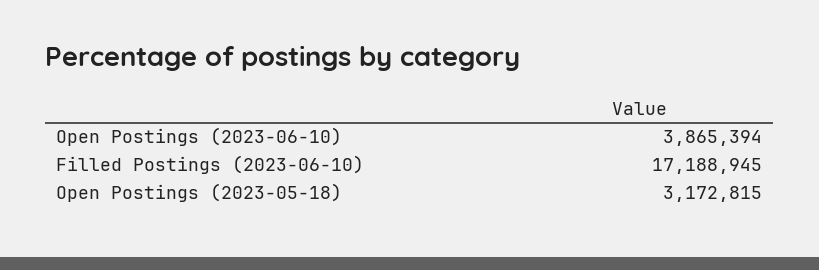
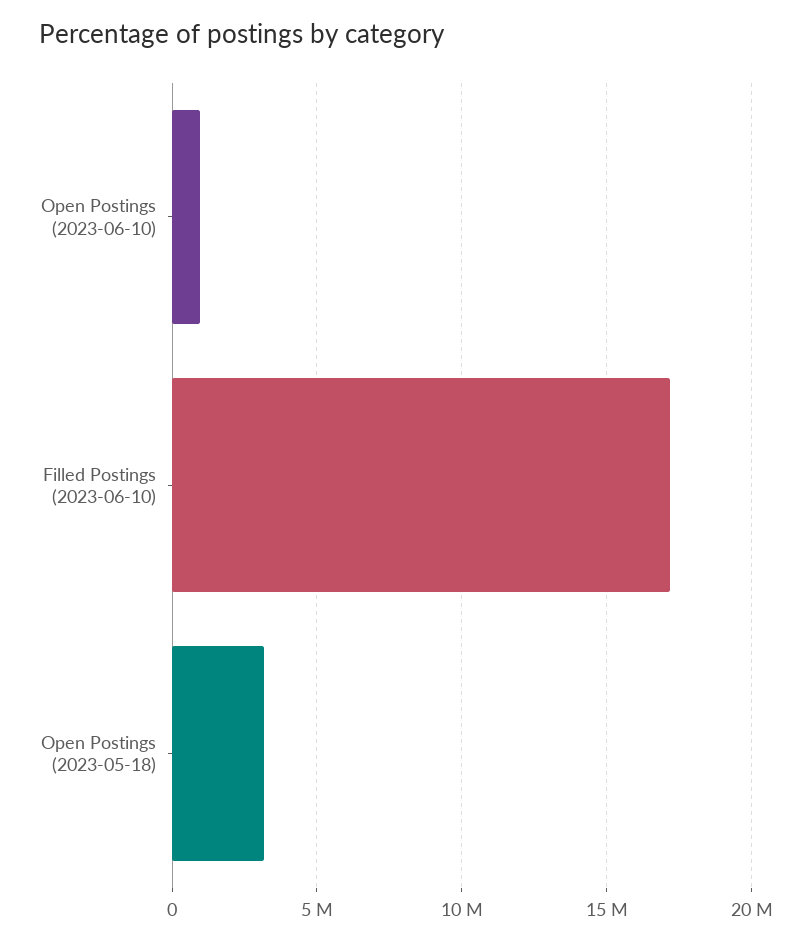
  {
-   "Open Postings (2023-06-10)": 3865394,
+   "Open Postings (2023-06-10)": 1000000,
    "Filled Postings (2023-06-10)": 17188945,
    "Open Postings (2023-05-18)": 3172815
  }

